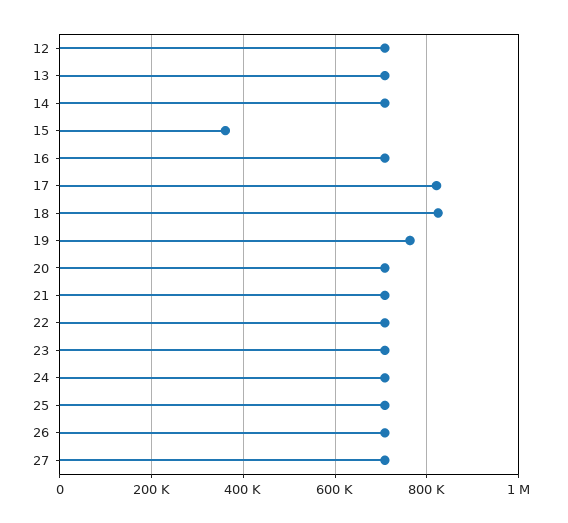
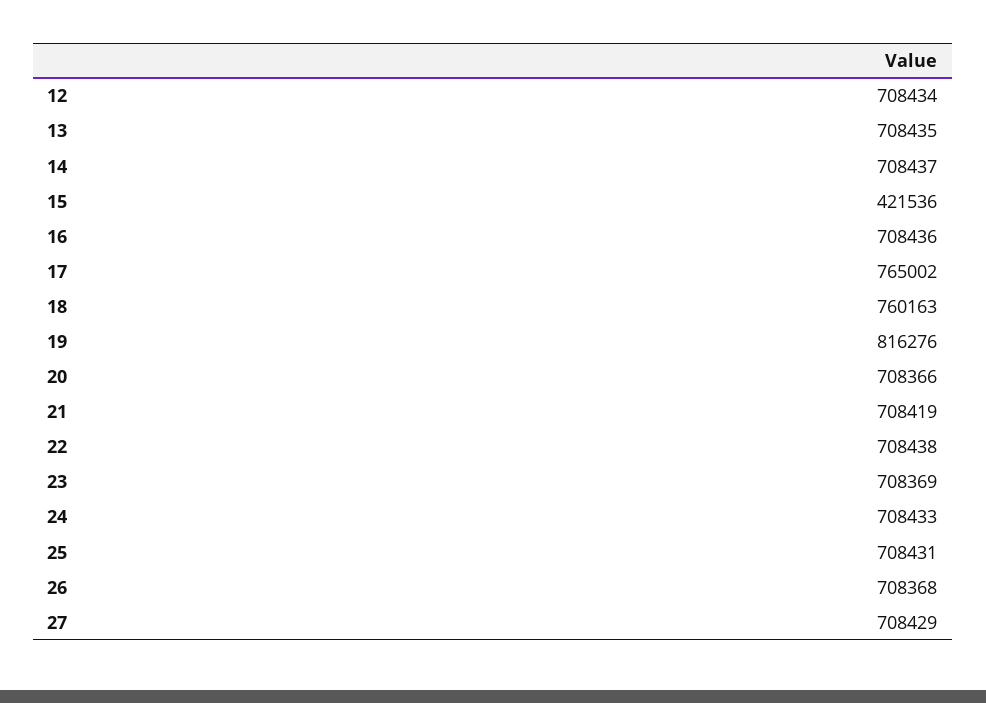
  {
    "12": 708434,
    "13": 708435,
    "14": 708437,
-   "15": 360000,
+   "15": 421536,
    "16": 708436,
-   "17": 820000,
+   "17": 765002,
-   "18": 820000,
+   "18": 760163,
-   "19": 760000,
+   "19": 816276,
    "20": 708366,
    "21": 708419,
    "22": 708438,
    "23": 708369,
    "24": 708433,
    "25": 708431,
    "26": 708368,
    "27": 708429
  }

